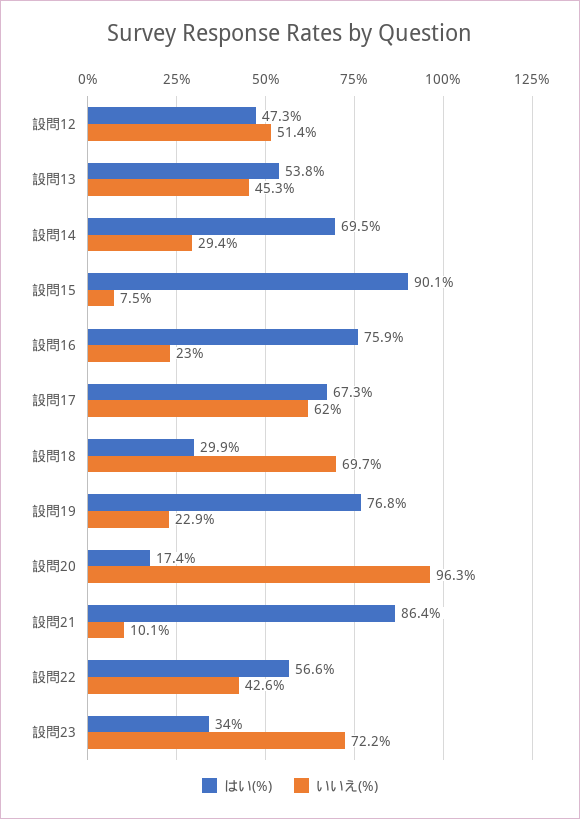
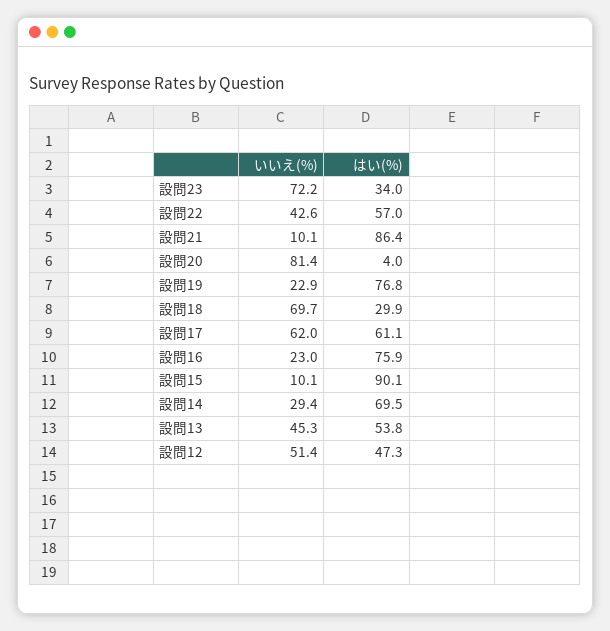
  {
    "はい(%)": {
      "設問12": 47.3,
      "設問13": 53.8,
      "設問14": 69.5,
      "設問15": 90.1,
      "設問16": 75.9,
-     "設問17": 67.3,
+     "設問17": 61.1,
      "設問18": 29.9,
      "設問19": 76.8,
-     "設問20": 17.4,
+     "設問20": 4,
      "設問21": 86.4,
-     "設問22": 56.6,
+     "設問22": 57,
      "設問23": 34
    },
    "いいえ(%)": {
      "設問12": 51.4,
      "設問13": 45.3,
      "設問14": 29.4,
-     "設問15": 7.5,
+     "設問15": 10.1,
      "設問16": 23,
      "設問17": 62,
      "設問18": 69.7,
      "設問19": 22.9,
-     "設問20": 96.3,
+     "設問20": 81.4,
      "設問21": 10.1,
      "設問22": 42.6,
      "設問23": 72.2
    }
  }

